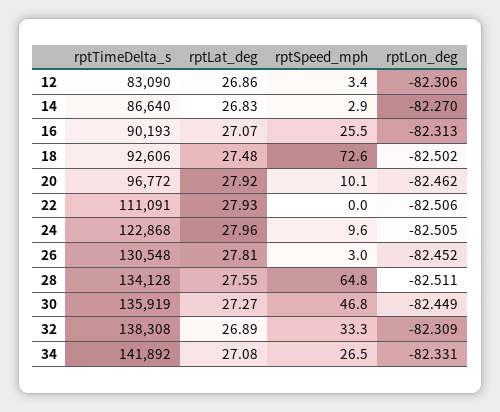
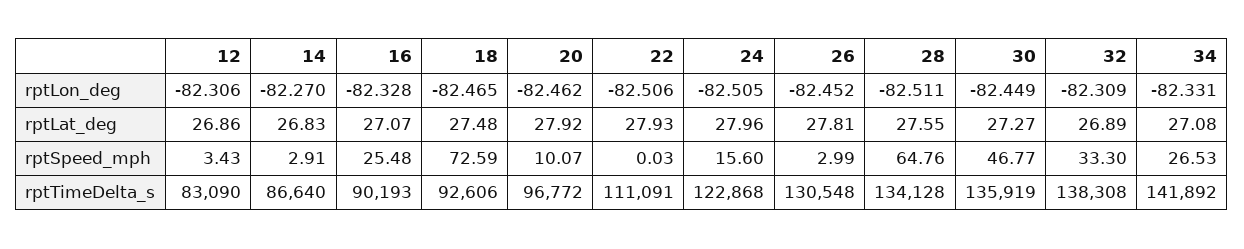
  {
    "rptTimeDelta_s": {
      "12": 83090,
      "14": 86640,
      "16": 90193,
      "18": 92606,
      "20": 96772,
      "22": 111091,
      "24": 122868,
      "26": 130548,
      "28": 134128,
      "30": 135919,
      "32": 138308,
      "34": 141892
    },
    "rptLat_deg": {
      "12": 26.86,
      "14": 26.83,
      "16": 27.07,
      "18": 27.48,
      "20": 27.92,
      "22": 27.93,
      "24": 27.96,
      "26": 27.81,
      "28": 27.55,
      "30": 27.27,
      "32": 26.89,
      "34": 27.08
    },
    "rptSpeed_mph": {
      "12": 3.43,
      "14": 2.91,
      "16": 25.48,
      "18": 72.59,
      "20": 10.07,
      "22": 0.03,
-     "24": 9.6,
+     "24": 15.6,
      "26": 2.99,
      "28": 64.76,
      "30": 46.77,
      "32": 33.3,
      "34": 26.53
    },
    "rptLon_deg": {
      "12": -82.306,
      "14": -82.27,
-     "16": -82.313,
+     "16": -82.328,
-     "18": -82.502,
+     "18": -82.465,
      "20": -82.462,
      "22": -82.506,
      "24": -82.505,
      "26": -82.452,
      "28": -82.511,
      "30": -82.449,
      "32": -82.309,
      "34": -82.331
    }
  }

